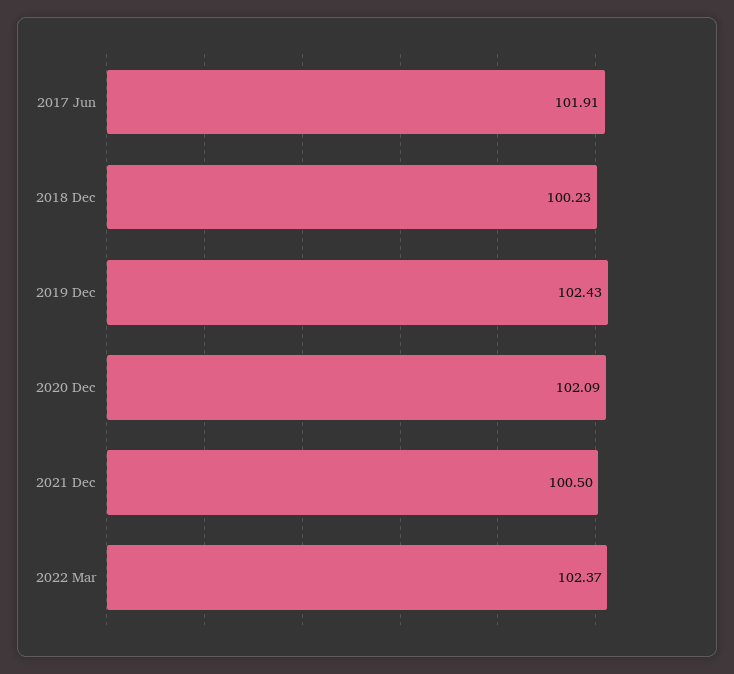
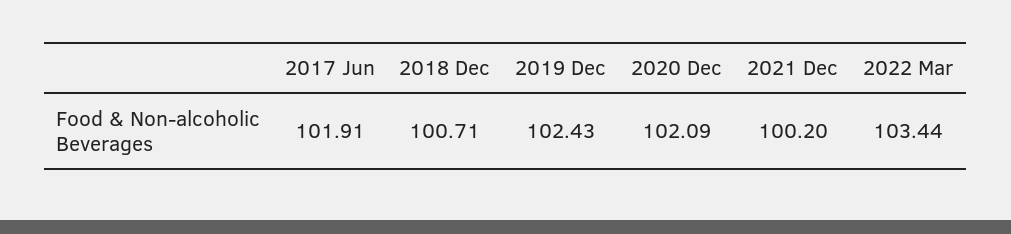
  {
    "2017 Jun": 101.91,
-   "2018 Dec": 100.23,
+   "2018 Dec": 100.71,
    "2019 Dec": 102.43,
    "2020 Dec": 102.09,
-   "2021 Dec": 100.5,
+   "2021 Dec": 100.2,
-   "2022 Mar": 102.37
+   "2022 Mar": 103.44
  }

